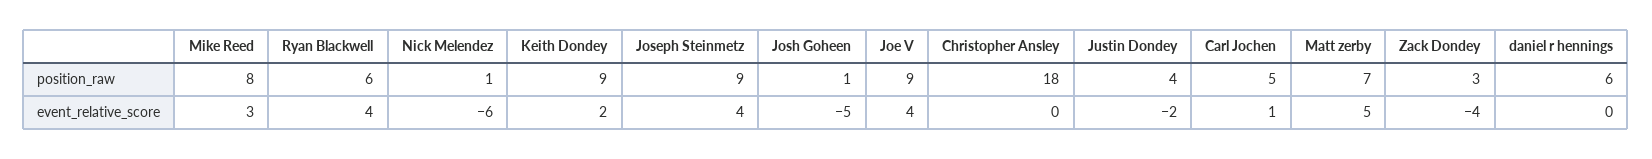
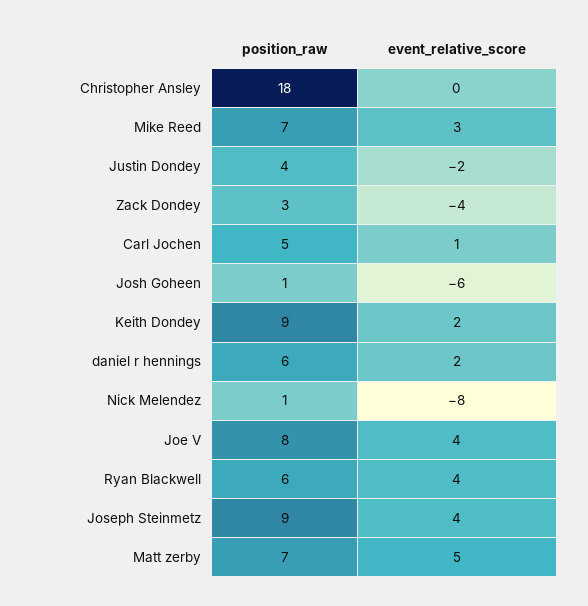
  {
    "Mike Reed": {
-     "position_raw": 8,
+     "position_raw": 7,
      "event_relative_score": 3
    },
    "Ryan Blackwell": {
      "position_raw": 6,
      "event_relative_score": 4
    },
    "Nick Melendez": {
      "position_raw": 1,
-     "event_relative_score": -6
+     "event_relative_score": -8
    },
    "Keith Dondey": {
      "position_raw": 9,
      "event_relative_score": 2
    },
    "Joseph Steinmetz": {
      "position_raw": 9,
      "event_relative_score": 4
    },
    "Josh Goheen": {
      "position_raw": 1,
-     "event_relative_score": -5
+     "event_relative_score": -6
    },
    "Joe V": {
-     "position_raw": 9,
+     "position_raw": 8,
      "event_relative_score": 4
    },
    "Christopher Ansley": {
      "position_raw": 18,
      "event_relative_score": 0
    },
    "Justin Dondey": {
      "position_raw": 4,
      "event_relative_score": -2
    },
    "Carl Jochen": {
      "position_raw": 5,
      "event_relative_score": 1
    },
    "Matt zerby": {
      "position_raw": 7,
      "event_relative_score": 5
    },
    "Zack Dondey": {
      "position_raw": 3,
      "event_relative_score": -4
    },
    "daniel r hennings": {
      "position_raw": 6,
-     "event_relative_score": 0
+     "event_relative_score": 2
    }
  }

